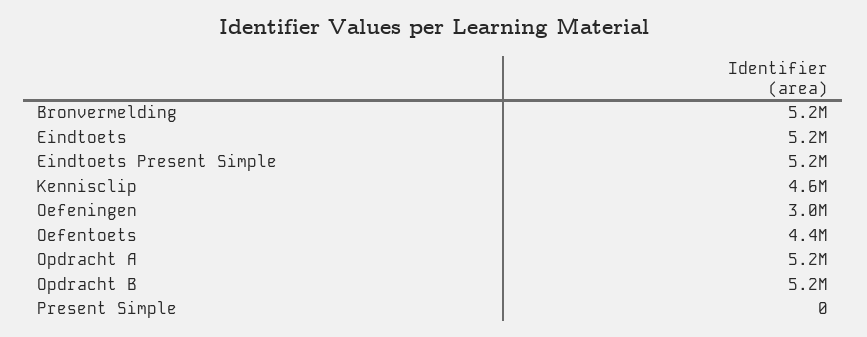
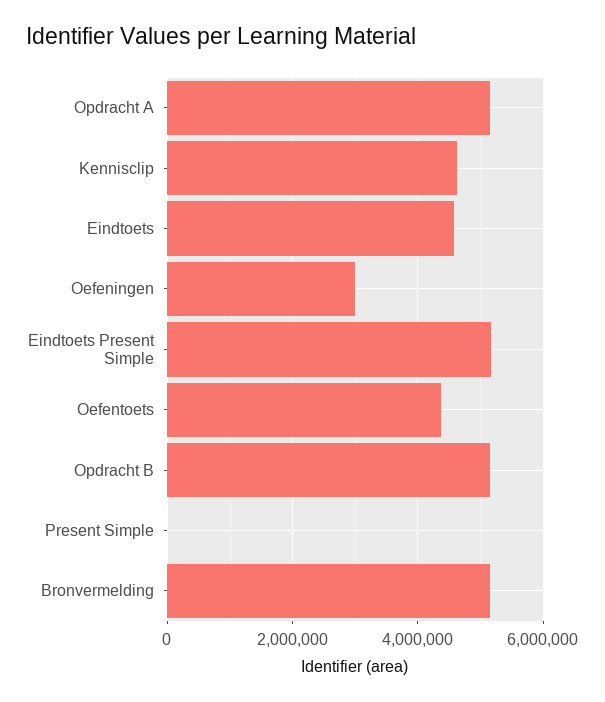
  {
    "Bronvermelding": 5200000,
-   "Eindtoets": 5200000,
+   "Eindtoets": 4600000,
    "Eindtoets Present Simple": 5200000,
    "Kennisclip": 4600000,
    "Oefeningen": 3000000,
    "Oefentoets": 4400000,
    "Opdracht A": 5200000,
    "Opdracht B": 5200000,
    "Present Simple": 0
  }

